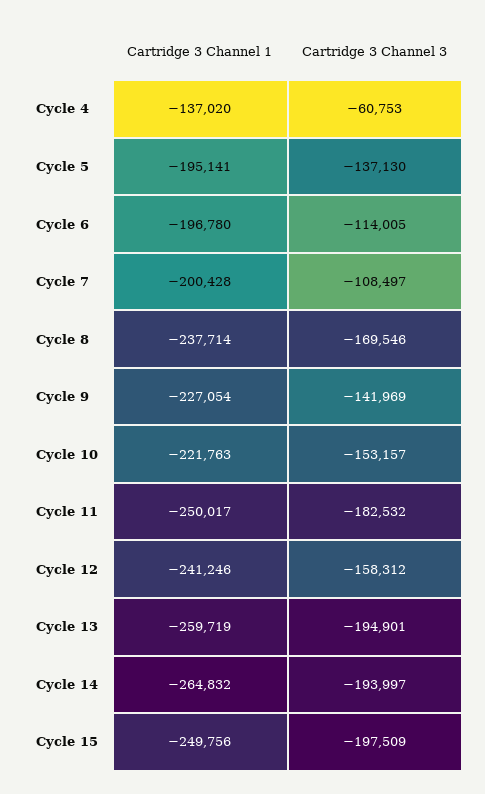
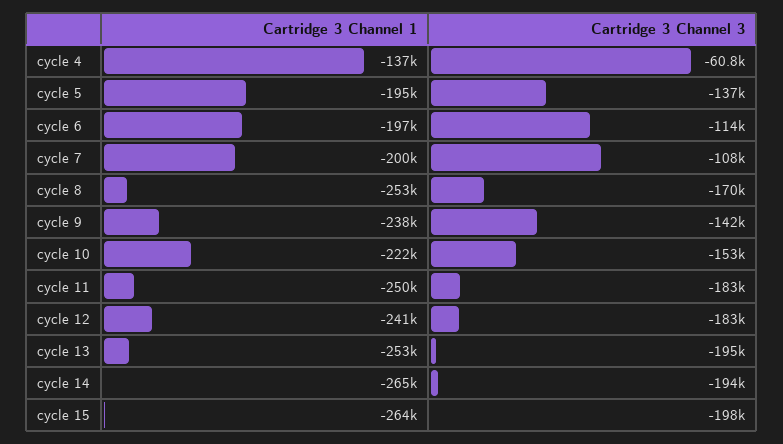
  {
    "Cartridge 3 Channel 1": {
      "Cycle 4": -137020,
      "Cycle 5": -195141,
      "Cycle 6": -196780,
      "Cycle 7": -200428,
-     "Cycle 8": -237714,
+     "Cycle 8": -253000,
-     "Cycle 9": -227054,
+     "Cycle 9": -238000,
      "Cycle 10": -221763,
      "Cycle 11": -250017,
      "Cycle 12": -241246,
-     "Cycle 13": -259719,
+     "Cycle 13": -253000,
      "Cycle 14": -264832,
-     "Cycle 15": -249756
+     "Cycle 15": -264000
    },
    "Cartridge 3 Channel 3": {
      "Cycle 4": -60753,
      "Cycle 5": -137130,
      "Cycle 6": -114005,
      "Cycle 7": -108497,
      "Cycle 8": -169546,
      "Cycle 9": -141969,
      "Cycle 10": -153157,
      "Cycle 11": -182532,
-     "Cycle 12": -158312,
+     "Cycle 12": -183000,
      "Cycle 13": -194901,
      "Cycle 14": -193997,
      "Cycle 15": -197509
    }
  }

